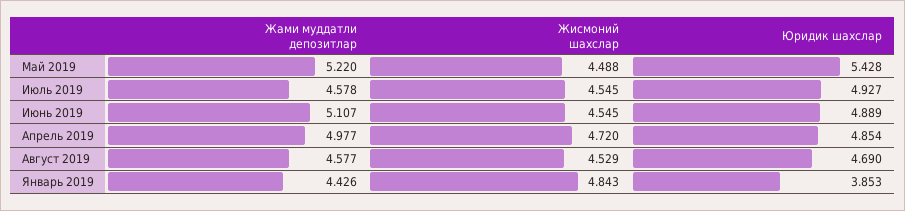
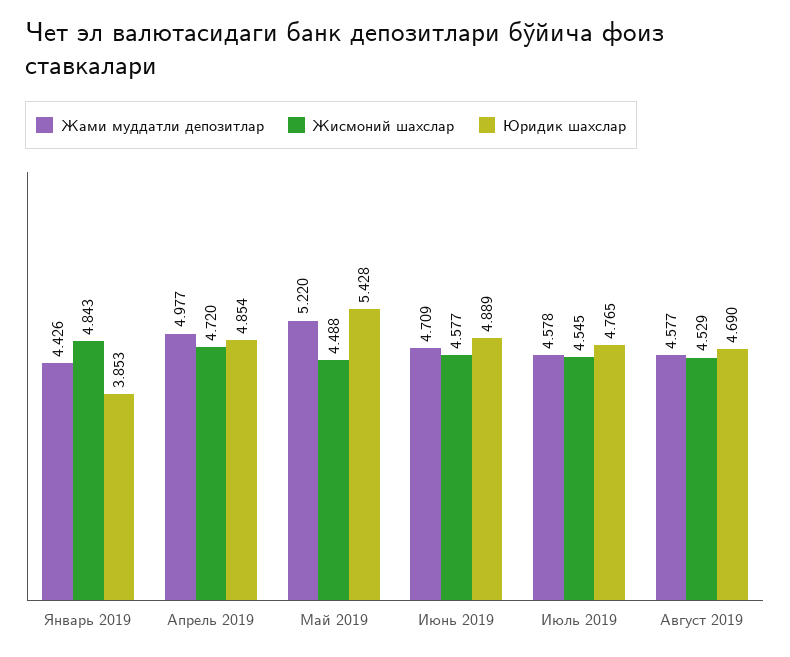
  {
    "Жами муддатли депозитлар": {
      "Май 2019": 5.22,
      "Июль 2019": 4.578,
-     "Июнь 2019": 5.107,
+     "Июнь 2019": 4.709,
      "Апрель 2019": 4.977,
      "Август 2019": 4.577,
      "Январь 2019": 4.426
    },
    "Жисмоний шахслар": {
      "Май 2019": 4.488,
      "Июль 2019": 4.545,
-     "Июнь 2019": 4.545,
+     "Июнь 2019": 4.577,
      "Апрель 2019": 4.72,
      "Август 2019": 4.529,
      "Январь 2019": 4.843
    },
    "Юридик шахслар": {
      "Май 2019": 5.428,
-     "Июль 2019": 4.927,
+     "Июль 2019": 4.765,
      "Июнь 2019": 4.889,
      "Апрель 2019": 4.854,
      "Август 2019": 4.69,
      "Январь 2019": 3.853
    }
  }

